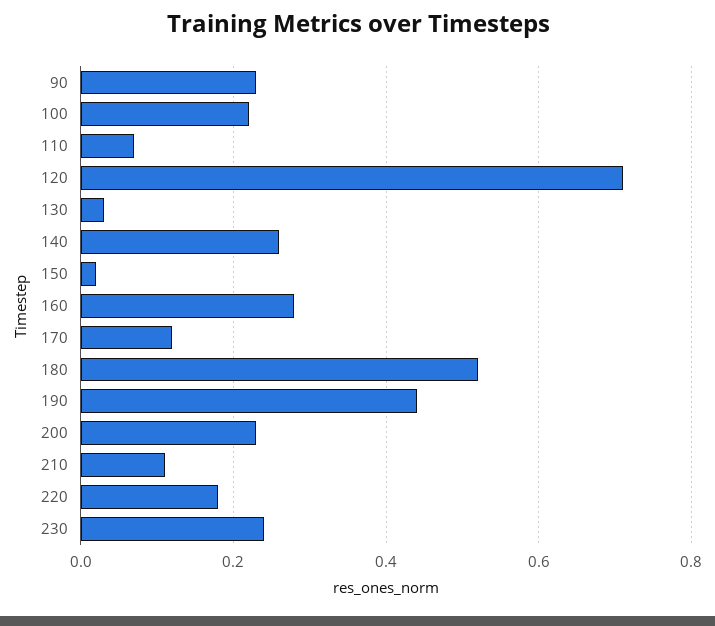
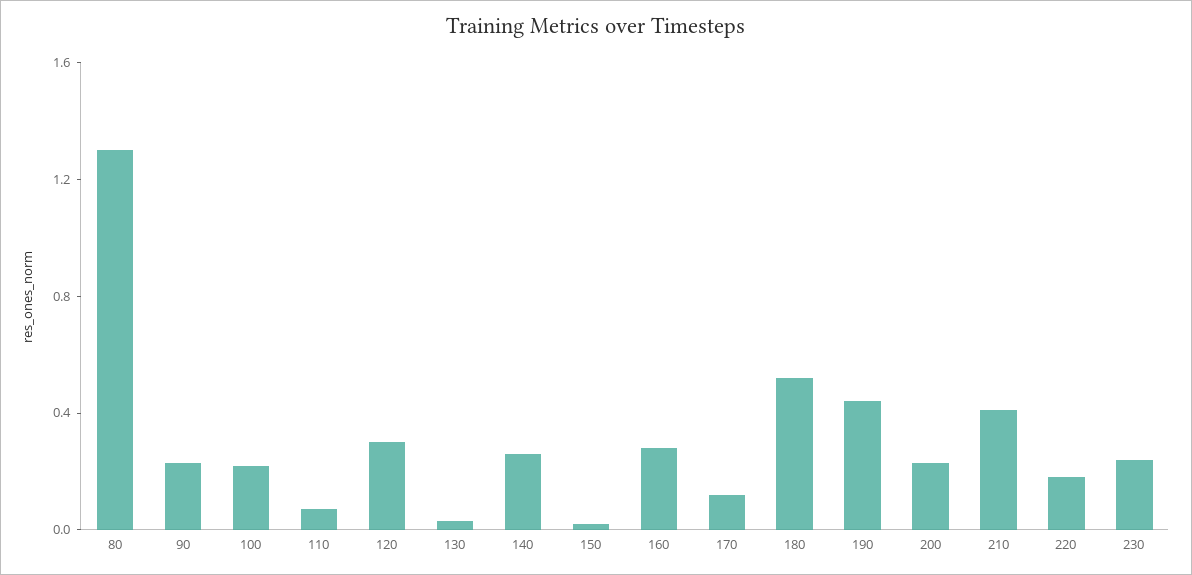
  {
    "90": 0.25,
    "100": 0.2,
    "110": 0.05,
-   "120": 0.7,
+   "120": 0.3,
    "130": 0.05,
    "140": 0.25,
    "150": 0,
    "160": 0.3,
    "170": 0.1,
    "180": 0.5,
    "190": 0.45,
    "200": 0.25,
-   "210": 0.1,
+   "210": 0.4,
    "220": 0.2,
-   "230": 0.25
+   "230": 0.25,
+   "80": 1.3
  }

